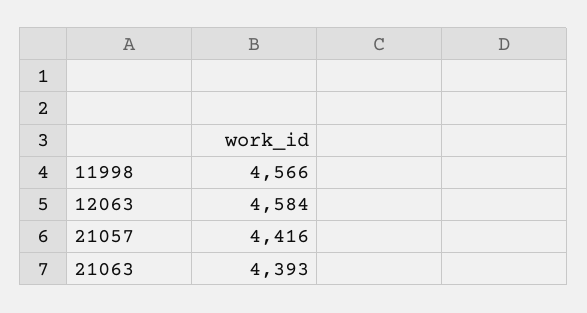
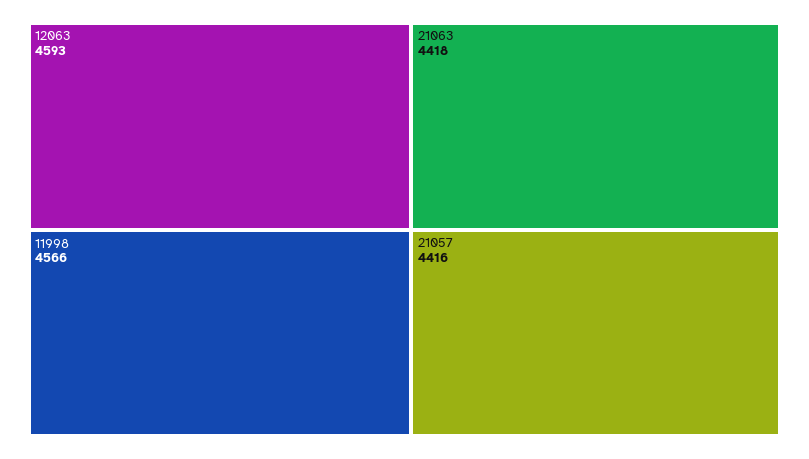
  {
    "11998": 4566,
-   "12063": 4584,
+   "12063": 4593,
    "21057": 4416,
-   "21063": 4393
+   "21063": 4418
  }

